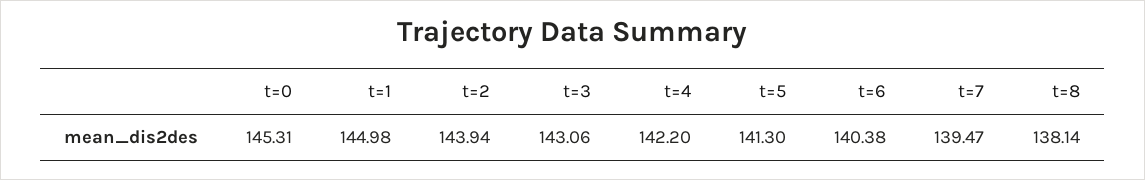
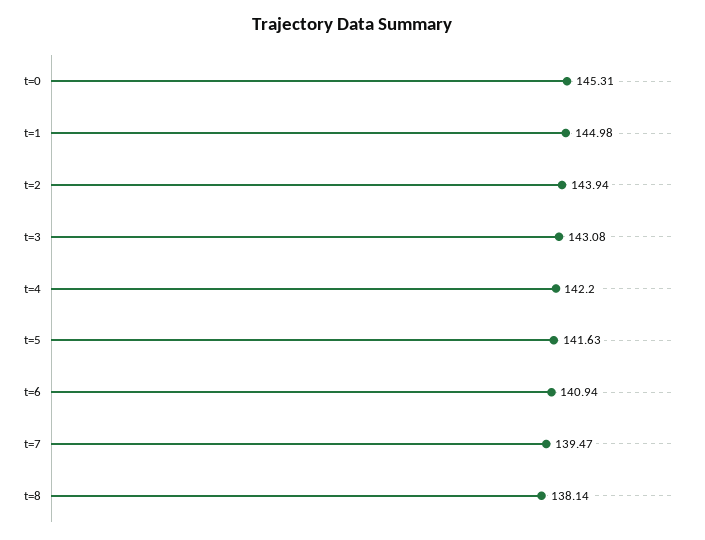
  {
    "t=0": 145.31,
    "t=1": 144.98,
    "t=2": 143.94,
-   "t=3": 143.06,
+   "t=3": 143.08,
    "t=4": 142.2,
-   "t=5": 141.3,
+   "t=5": 141.63,
-   "t=6": 140.38,
+   "t=6": 140.94,
    "t=7": 139.47,
    "t=8": 138.14
  }

